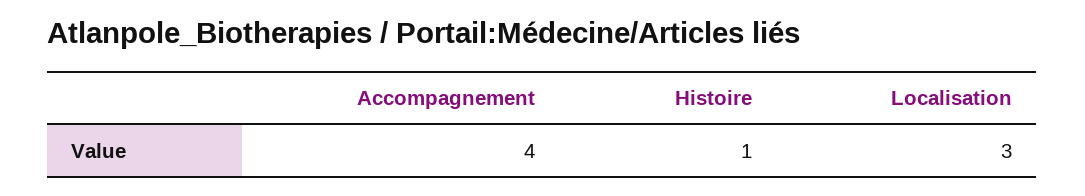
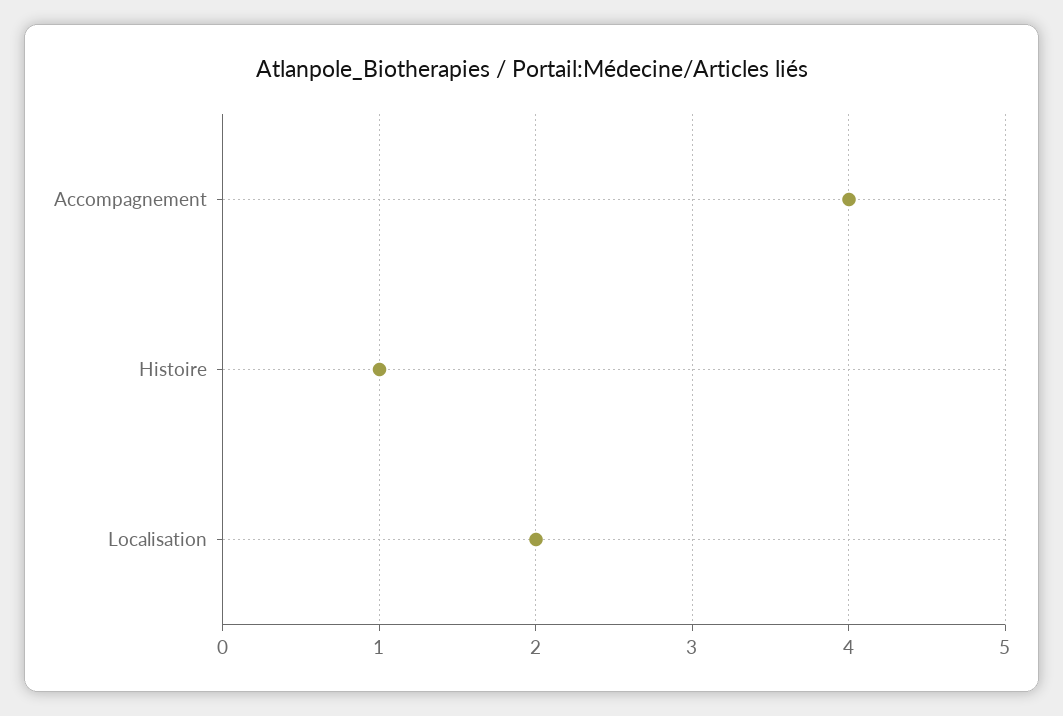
  {
    "Accompagnement": 4,
    "Histoire": 1,
-   "Localisation": 3
+   "Localisation": 2
  }

